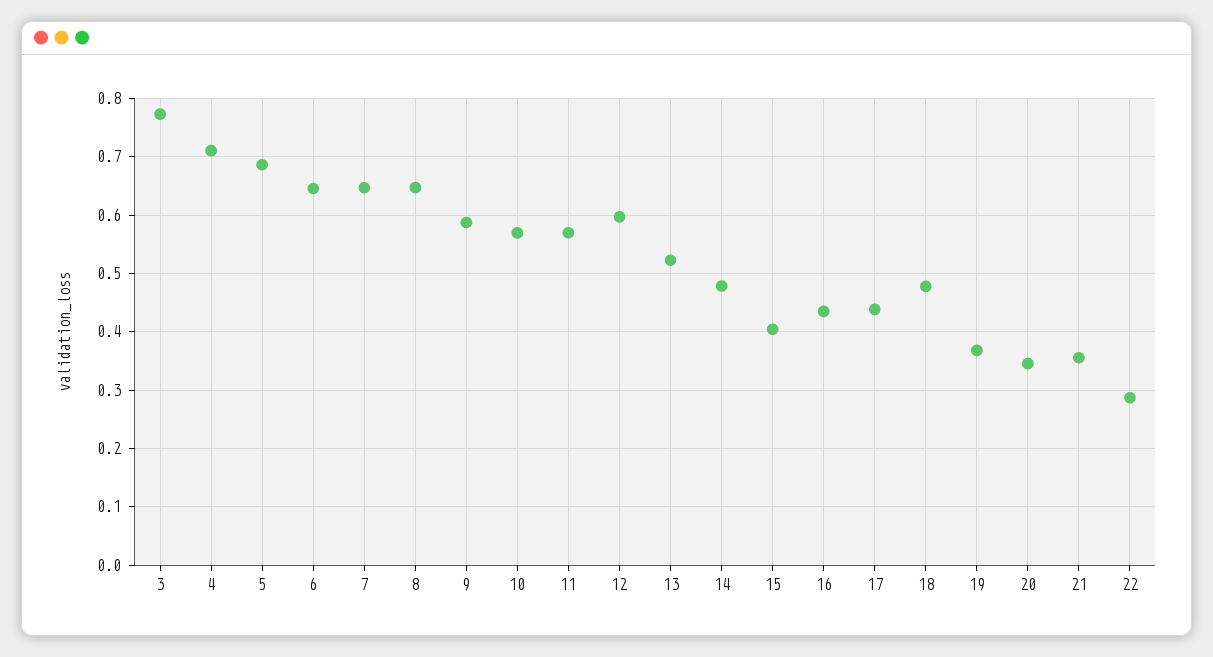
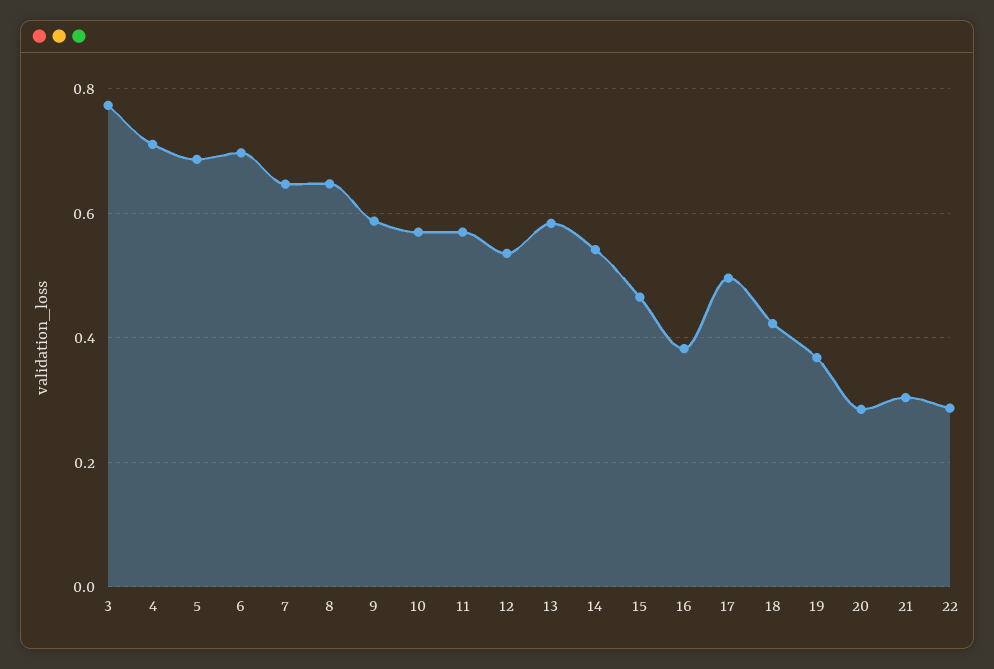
  {
    "3": 0.78,
    "4": 0.72,
    "5": 0.68,
-   "6": 0.64,
+   "6": 0.7,
    "7": 0.64,
    "8": 0.64,
    "9": 0.58,
    "10": 0.56,
    "11": 0.56,
-   "12": 0.6,
+   "12": 0.54,
-   "13": 0.52,
+   "13": 0.58,
-   "14": 0.48,
+   "14": 0.54,
-   "15": 0.4,
+   "15": 0.46,
-   "16": 0.44,
+   "16": 0.38,
-   "17": 0.44,
+   "17": 0.5,
-   "18": 0.48,
+   "18": 0.42,
    "19": 0.36,
-   "20": 0.34,
+   "20": 0.28,
-   "21": 0.36,
+   "21": 0.3,
    "22": 0.28
  }

